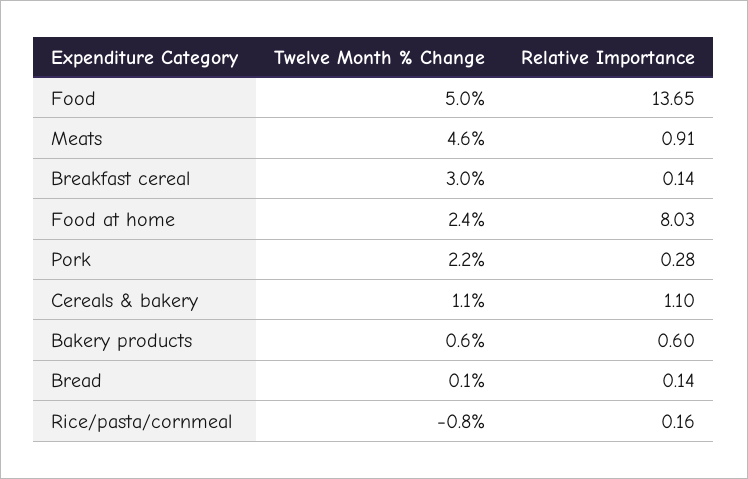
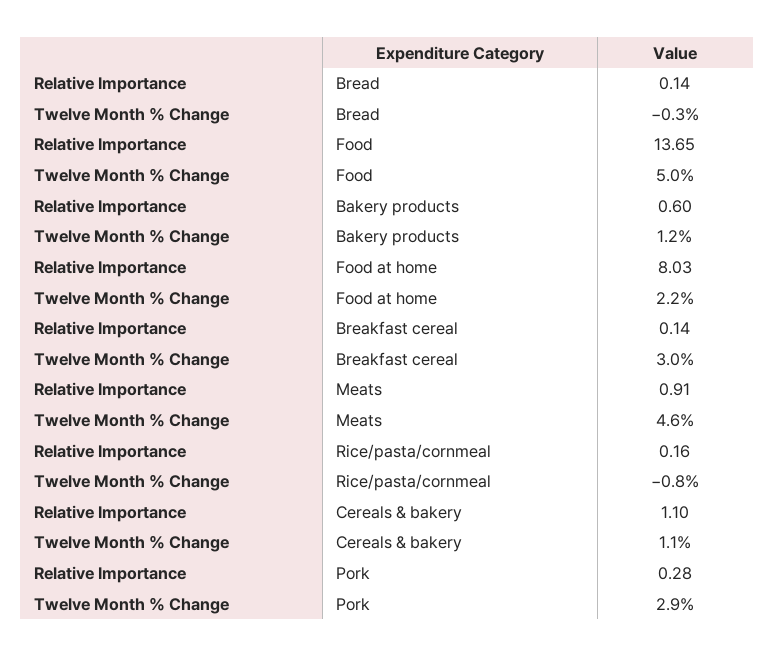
  {
    "Twelve Month % Change": {
      "Food": 5,
      "Meats": 4.6,
      "Breakfast cereal": 3,
-     "Food at home": 2.4,
+     "Food at home": 2.2,
-     "Pork": 2.2,
+     "Pork": 2.9,
      "Cereals & bakery": 1.1,
-     "Bakery products": 0.6,
+     "Bakery products": 1.2,
-     "Bread": 0.1,
+     "Bread": -0.3,
      "Rice/pasta/cornmeal": -0.8
    },
    "Relative Importance": {
      "Food": 13.65,
      "Meats": 0.91,
      "Breakfast cereal": 0.14,
      "Food at home": 8.03,
      "Pork": 0.28,
      "Cereals & bakery": 1.1,
      "Bakery products": 0.6,
      "Bread": 0.14,
      "Rice/pasta/cornmeal": 0.16
    }
  }

